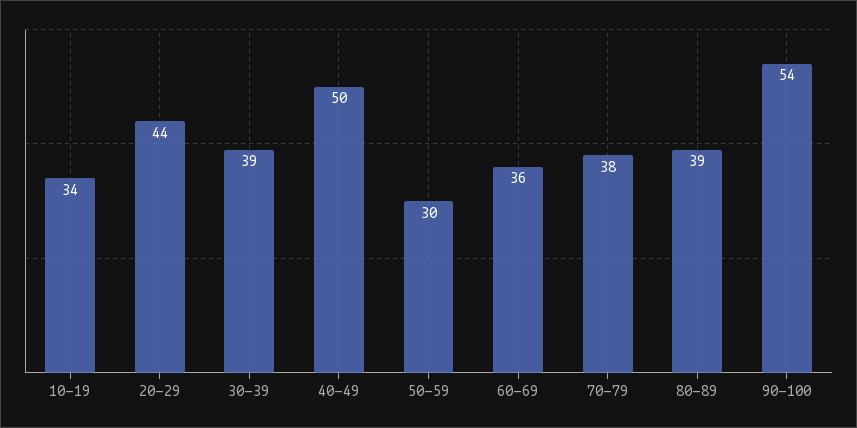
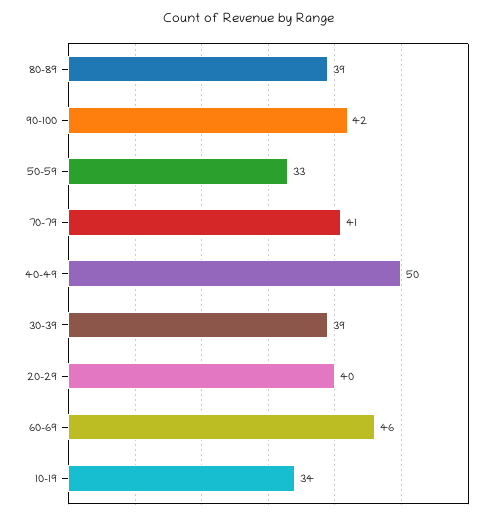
  {
    "10-19": 34,
-   "20-29": 44,
+   "20-29": 40,
    "30-39": 39,
    "40-49": 50,
-   "50-59": 30,
+   "50-59": 33,
-   "60-69": 36,
+   "60-69": 46,
-   "70-79": 38,
+   "70-79": 41,
    "80-89": 39,
-   "90-100": 54
+   "90-100": 42
  }

